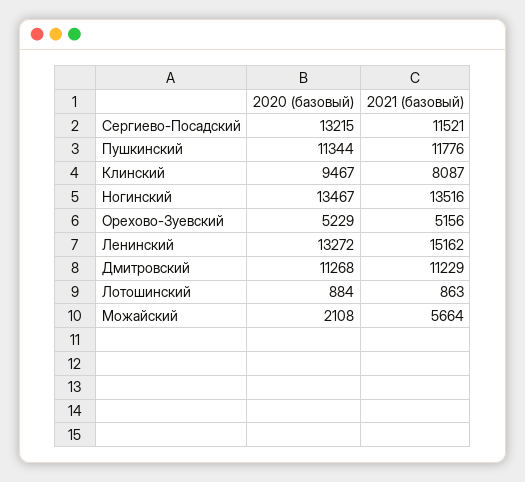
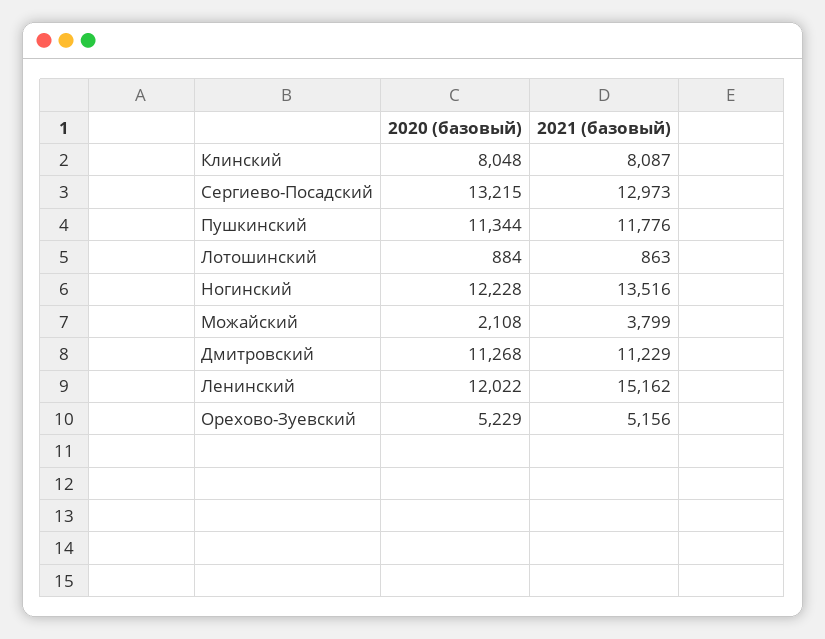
  {
    "2020 (базовый)": {
      "Сергиево-Посадский": 13215,
      "Пушкинский": 11344,
-     "Клинский": 9467,
+     "Клинский": 8048,
-     "Ногинский": 13467,
+     "Ногинский": 12228,
      "Орехово-Зуевский": 5229,
-     "Ленинский": 13272,
+     "Ленинский": 12022,
      "Дмитровский": 11268,
      "Лотошинский": 884,
      "Можайский": 2108
    },
    "2021 (базовый)": {
-     "Сергиево-Посадский": 11521,
+     "Сергиево-Посадский": 12973,
      "Пушкинский": 11776,
      "Клинский": 8087,
      "Ногинский": 13516,
      "Орехово-Зуевский": 5156,
      "Ленинский": 15162,
      "Дмитровский": 11229,
      "Лотошинский": 863,
-     "Можайский": 5664
+     "Можайский": 3799
    }
  }

